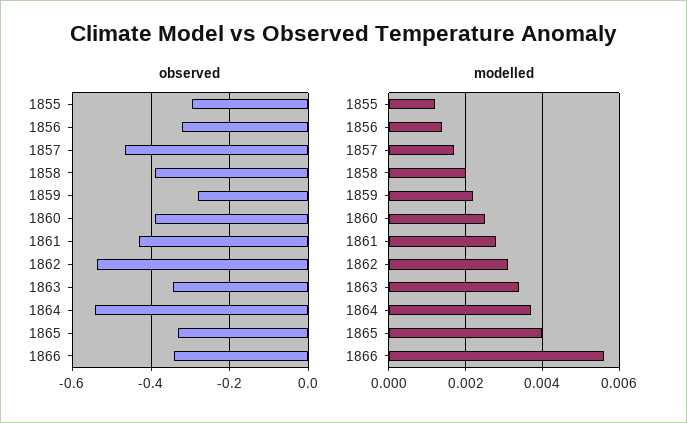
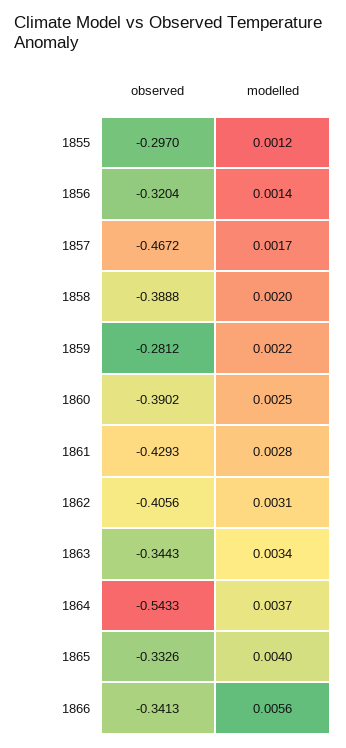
  {
    "observed": {
      "1855": -0.297,
      "1856": -0.3204,
      "1857": -0.4672,
      "1858": -0.3888,
      "1859": -0.2812,
      "1860": -0.3902,
      "1861": -0.4293,
-     "1862": -0.54,
+     "1862": -0.4056,
      "1863": -0.3443,
      "1864": -0.5433,
      "1865": -0.3326,
      "1866": -0.3413
    },
    "modelled": {
      "1855": 0.0012,
      "1856": 0.0014,
      "1857": 0.0017,
      "1858": 0.002,
      "1859": 0.0022,
      "1860": 0.0025,
      "1861": 0.0028,
      "1862": 0.0031,
      "1863": 0.0034,
      "1864": 0.0037,
      "1865": 0.004,
      "1866": 0.0056
    }
  }

